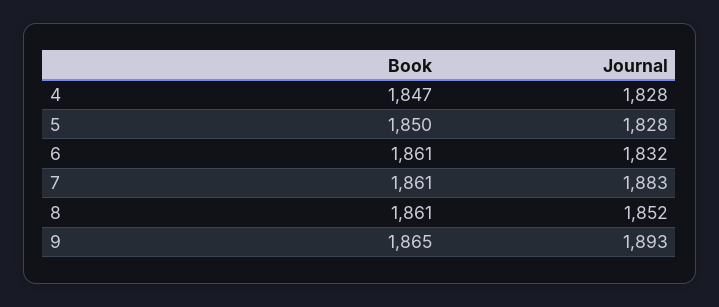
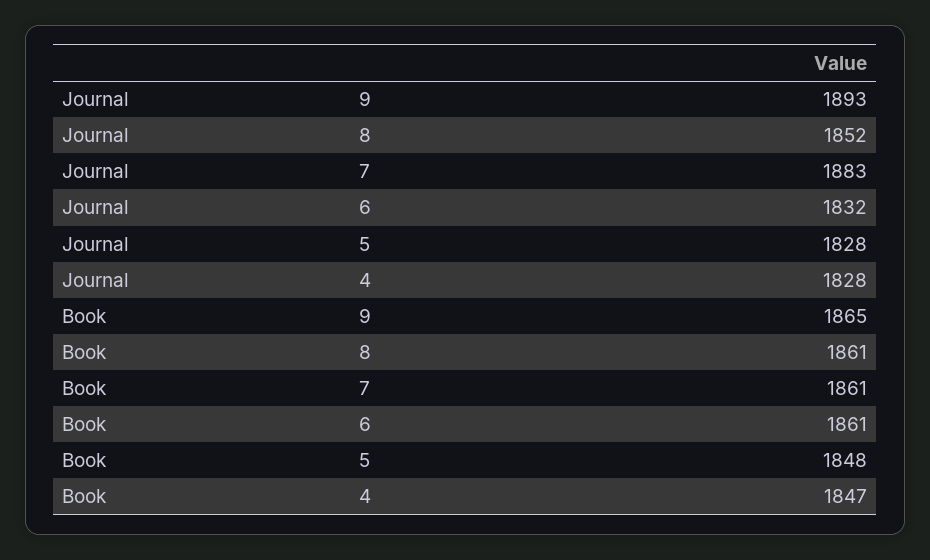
  {
    "Book": {
      "4": 1847,
-     "5": 1850,
+     "5": 1848,
      "6": 1861,
      "7": 1861,
      "8": 1861,
      "9": 1865
    },
    "Journal": {
      "4": 1828,
      "5": 1828,
      "6": 1832,
      "7": 1883,
      "8": 1852,
      "9": 1893
    }
  }

